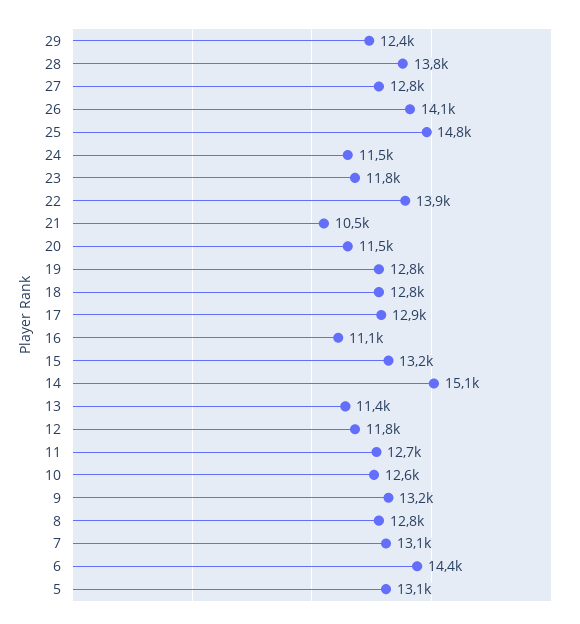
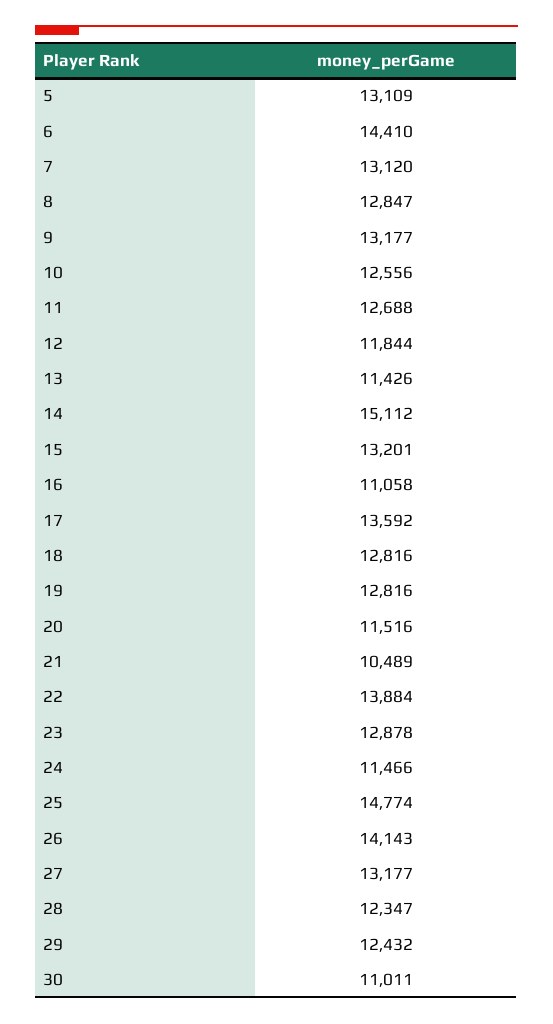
  {
    "29": 12432,
-   "28": 13800,
+   "28": 12347,
-   "27": 12800,
+   "27": 13177,
    "26": 14143,
    "25": 14774,
    "24": 11466,
-   "23": 11800,
+   "23": 12878,
    "22": 13884,
    "21": 10489,
    "20": 11516,
    "19": 12816,
    "18": 12816,
-   "17": 12900,
+   "17": 13592,
    "16": 11058,
    "15": 13201,
    "14": 15112,
    "13": 11426,
    "12": 11844,
    "11": 12688,
    "10": 12556,
    "9": 13177,
    "8": 12847,
    "7": 13120,
    "6": 14410,
-   "5": 13109
+   "5": 13109,
+   "30": 11011
  }

